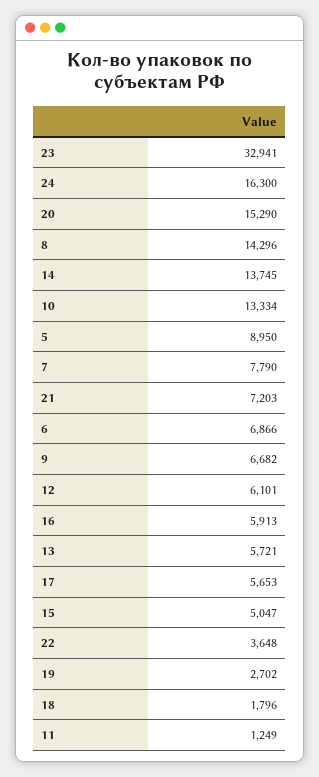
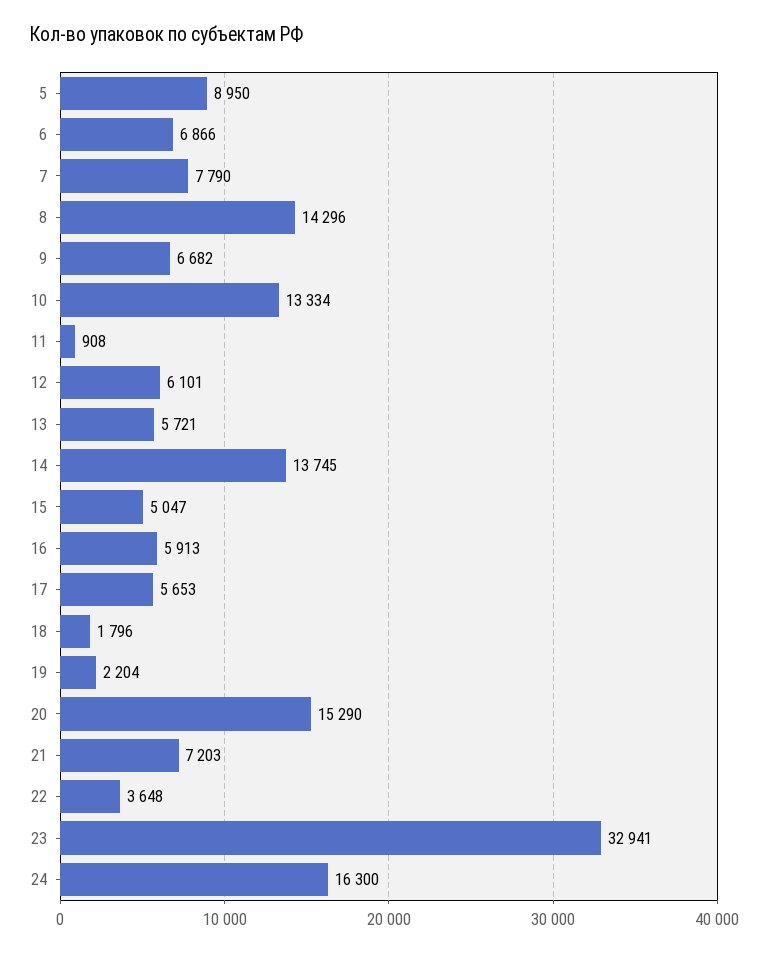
  {
    "23": 32941,
    "24": 16300,
    "20": 15290,
    "8": 14296,
    "14": 13745,
    "10": 13334,
    "5": 8950,
    "7": 7790,
    "21": 7203,
    "6": 6866,
    "9": 6682,
    "12": 6101,
    "16": 5913,
    "13": 5721,
    "17": 5653,
    "15": 5047,
    "22": 3648,
-   "19": 2702,
+   "19": 2204,
    "18": 1796,
-   "11": 1249
+   "11": 908
  }

